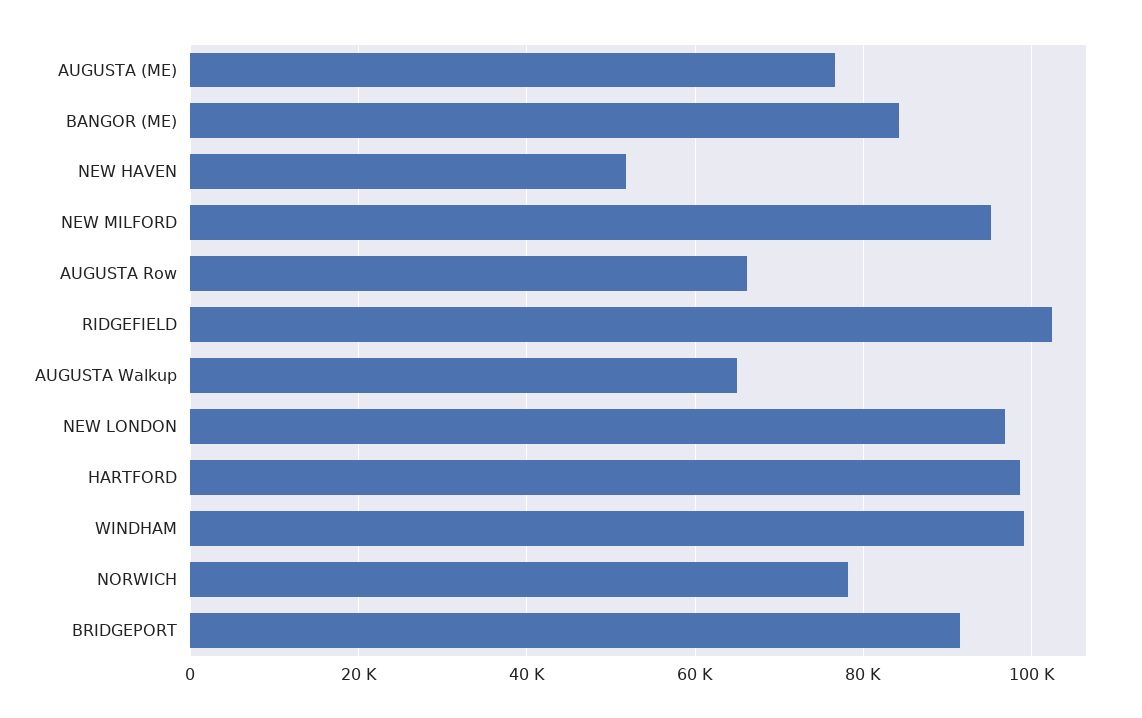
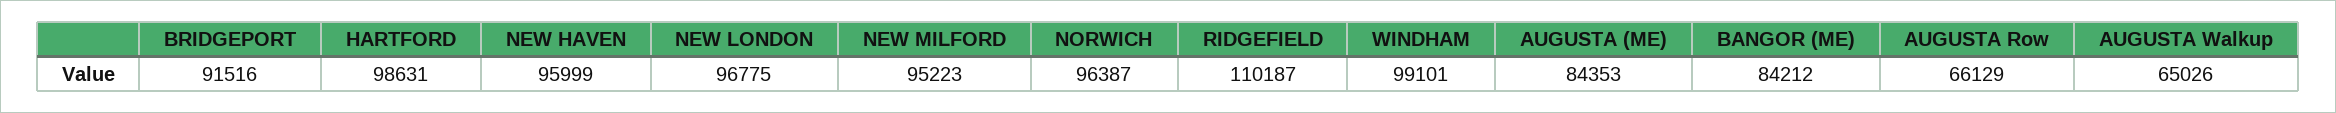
  {
-   "AUGUSTA (ME)": 76000,
+   "AUGUSTA (ME)": 84353,
    "BANGOR (ME)": 84212,
-   "NEW HAVEN": 52000,
+   "NEW HAVEN": 95999,
    "NEW MILFORD": 95223,
    "AUGUSTA Row": 66129,
-   "RIDGEFIELD": 102000,
+   "RIDGEFIELD": 110187,
    "AUGUSTA Walkup": 65026,
    "NEW LONDON": 96775,
    "HARTFORD": 98631,
    "WINDHAM": 99101,
-   "NORWICH": 78000,
+   "NORWICH": 96387,
    "BRIDGEPORT": 91516
  }

